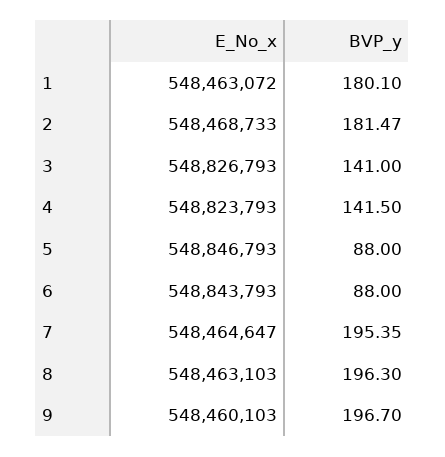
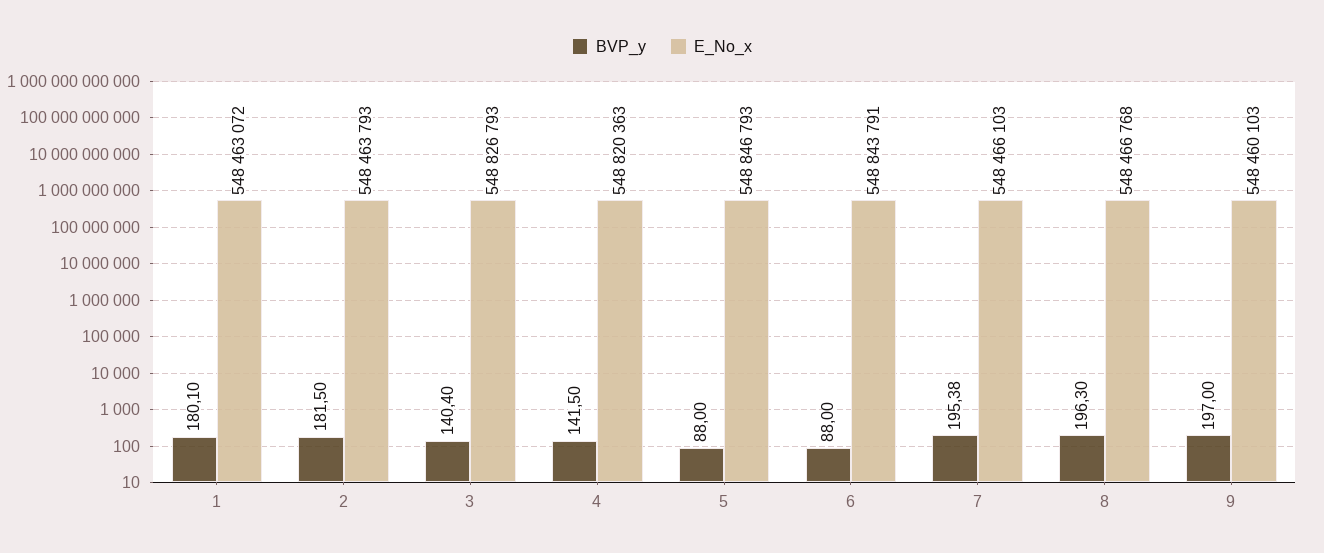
  {
    "E_No_x": {
      "1": 548463072,
-     "2": 548468733,
+     "2": 548463793,
      "3": 548826793,
-     "4": 548823793,
+     "4": 548820363,
      "5": 548846793,
-     "6": 548843793,
+     "6": 548843791,
-     "7": 548464647,
+     "7": 548466103,
-     "8": 548463103,
+     "8": 548466768,
      "9": 548460103
    },
    "BVP_y": {
      "1": 180.1,
-     "2": 181.47,
+     "2": 181.5,
-     "3": 141,
+     "3": 140.4,
      "4": 141.5,
      "5": 88,
      "6": 88,
-     "7": 195.35,
+     "7": 195.38,
      "8": 196.3,
-     "9": 196.7
+     "9": 197
    }
  }

